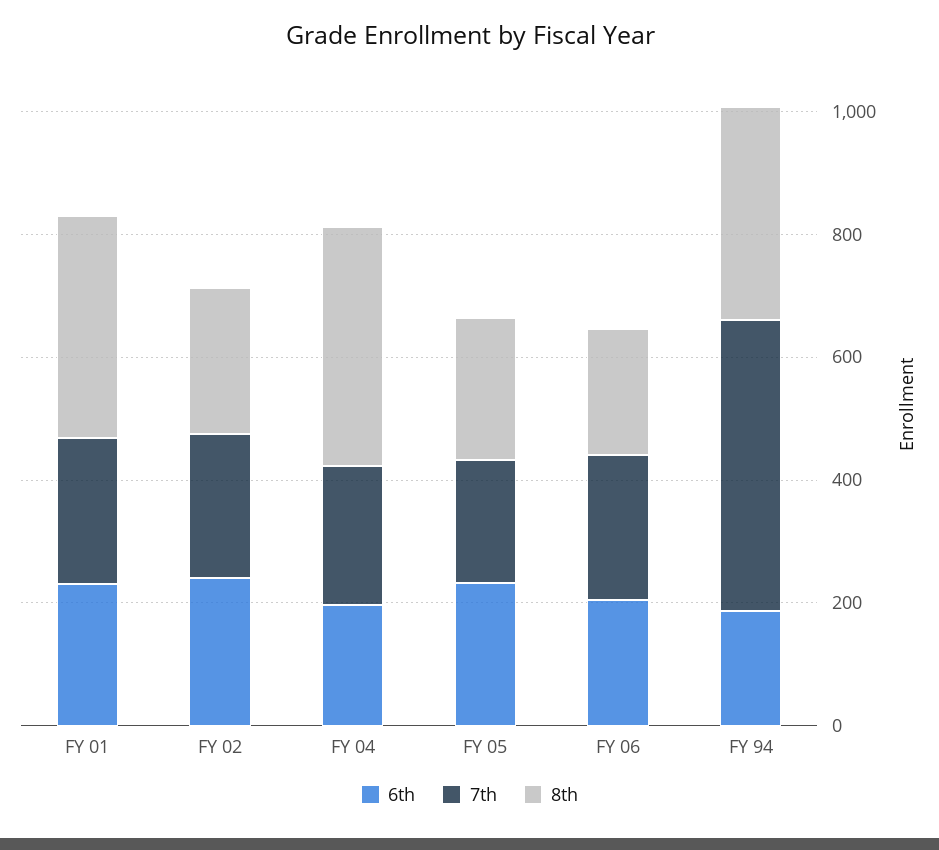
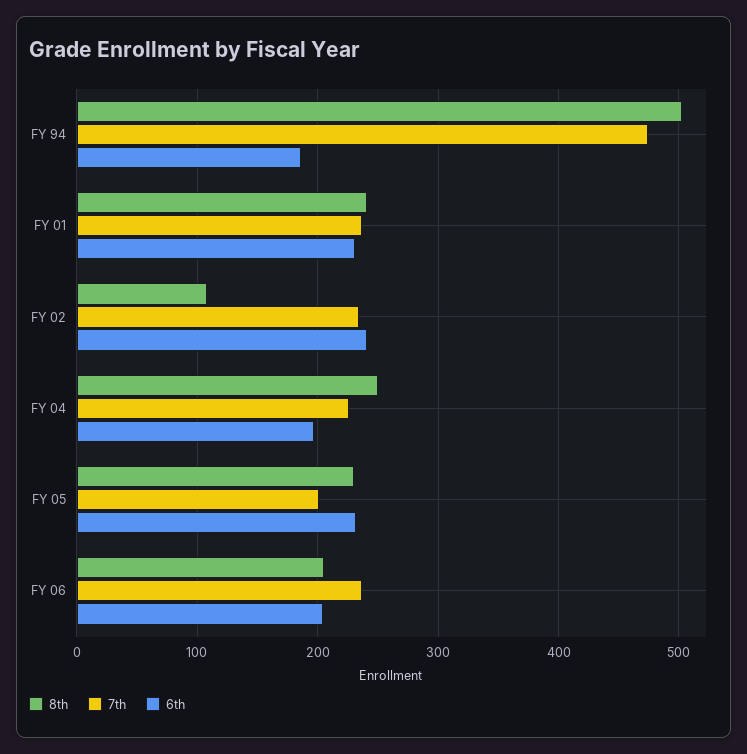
  {
    "6th": {
      "FY 01": 230,
      "FY 02": 240,
      "FY 04": 200,
      "FY 05": 230,
      "FY 06": 200,
      "FY 94": 190
    },
    "7th": {
      "FY 01": 240,
      "FY 02": 230,
      "FY 04": 230,
      "FY 05": 200,
      "FY 06": 240,
      "FY 94": 470
    },
    "8th": {
-     "FY 01": 350,
+     "FY 01": 240,
-     "FY 02": 250,
+     "FY 02": 110,
-     "FY 04": 400,
+     "FY 04": 250,
      "FY 05": 230,
      "FY 06": 210,
-     "FY 94": 350
+     "FY 94": 500
    }
  }

